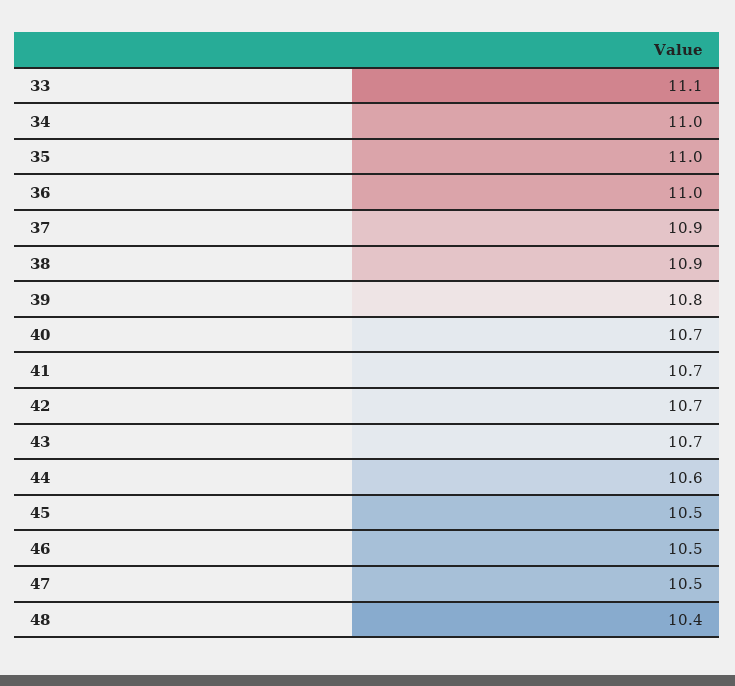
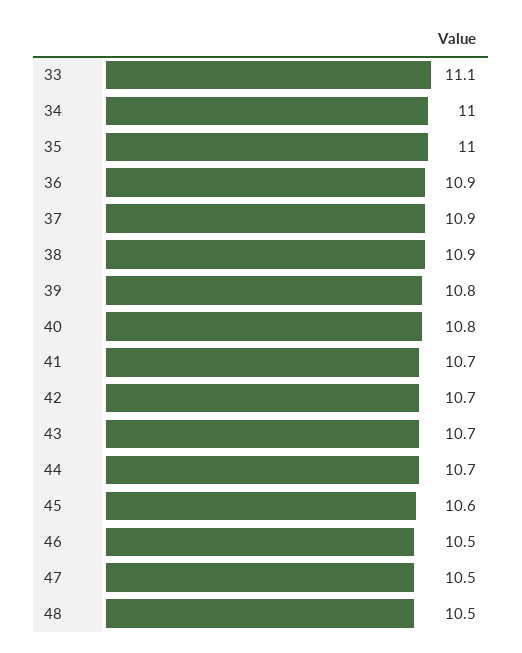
  {
    "33": 11.1,
    "34": 11,
    "35": 11,
-   "36": 11,
+   "36": 10.9,
    "37": 10.9,
    "38": 10.9,
    "39": 10.8,
-   "40": 10.7,
+   "40": 10.8,
    "41": 10.7,
    "42": 10.7,
    "43": 10.7,
-   "44": 10.6,
+   "44": 10.7,
-   "45": 10.5,
+   "45": 10.6,
    "46": 10.5,
    "47": 10.5,
-   "48": 10.4
+   "48": 10.5
  }

